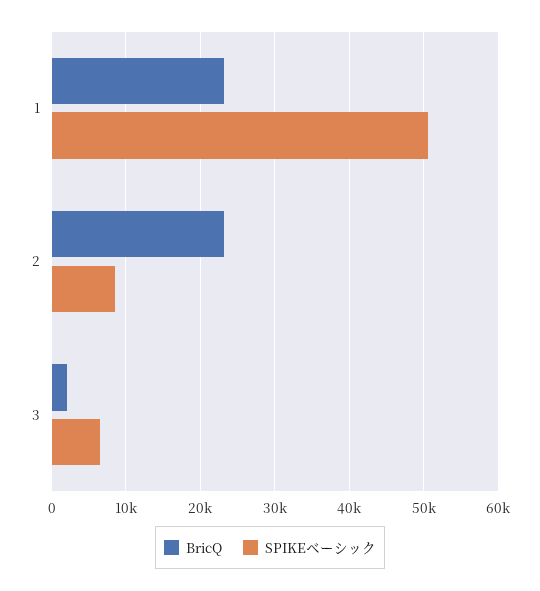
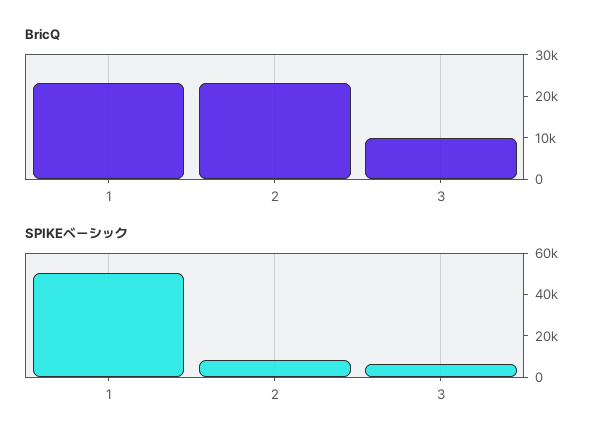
  {
    "BricQ": {
      "1": 23000,
      "2": 23000,
-     "3": 2000
+     "3": 10000
    },
    "SPIKEベーシック": {
      "1": 51000,
      "2": 9000,
      "3": 7000
    }
  }

